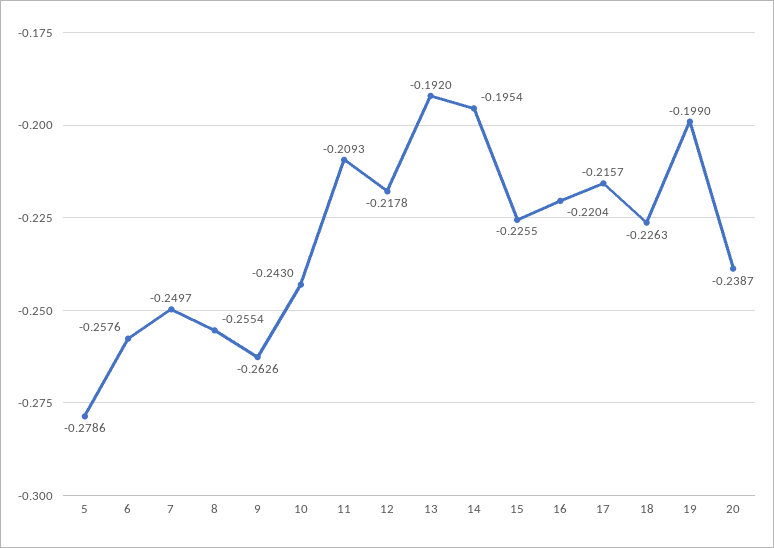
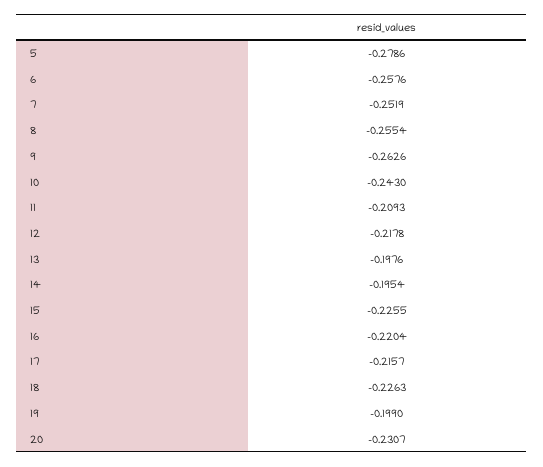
  {
    "5": -0.2786,
    "6": -0.2576,
-   "7": -0.2497,
+   "7": -0.2519,
    "8": -0.2554,
    "9": -0.2626,
    "10": -0.243,
    "11": -0.2093,
    "12": -0.2178,
-   "13": -0.192,
+   "13": -0.1976,
    "14": -0.1954,
    "15": -0.2255,
    "16": -0.2204,
    "17": -0.2157,
    "18": -0.2263,
    "19": -0.199,
-   "20": -0.2387
+   "20": -0.2307
  }

